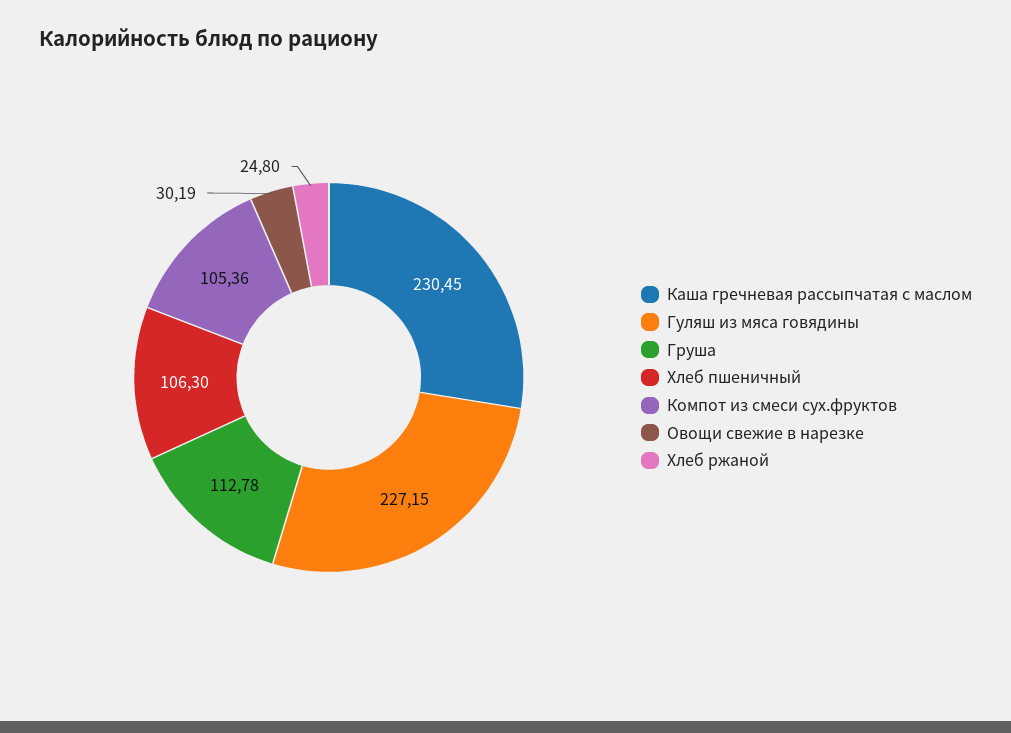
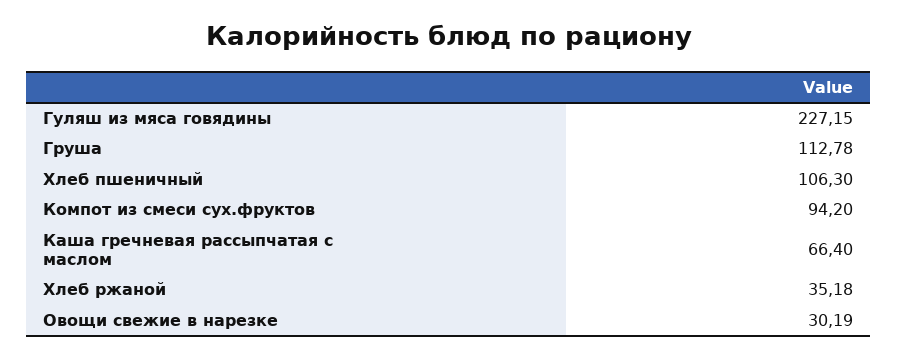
  {
-   "Каша гречневая рассыпчатая с маслом": 230.45,
+   "Каша гречневая рассыпчатая с маслом": 66.4,
    "Гуляш из мяса говядины": 227.15,
    "Груша": 112.78,
    "Хлеб пшеничный": 106.3,
-   "Компот из смеси сух.фруктов": 105.36,
+   "Компот из смеси сух.фруктов": 94.2,
    "Овощи свежие в нарезке": 30.19,
-   "Хлеб ржаной": 24.8
+   "Хлеб ржаной": 35.18
  }

